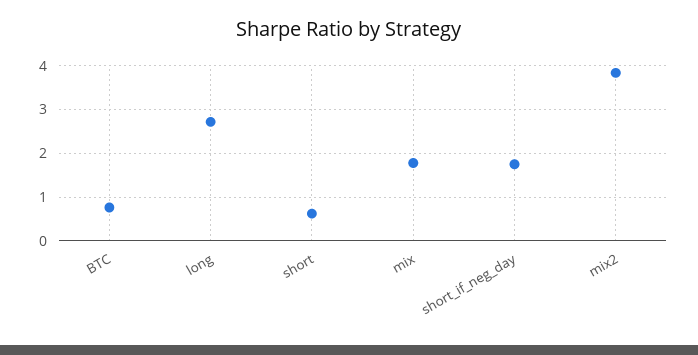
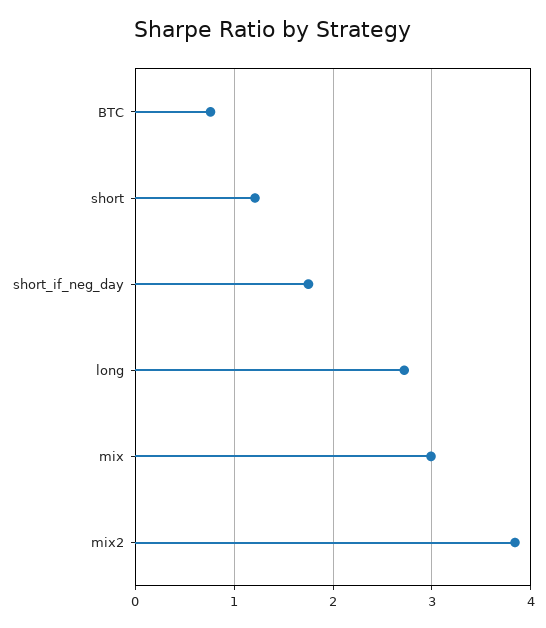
  {
    "BTC": 0.8,
    "long": 2.7,
-   "short": 0.6,
+   "short": 1.2,
-   "mix": 1.8,
+   "mix": 3,
    "short_if_neg_day": 1.8,
    "mix2": 3.8
  }

